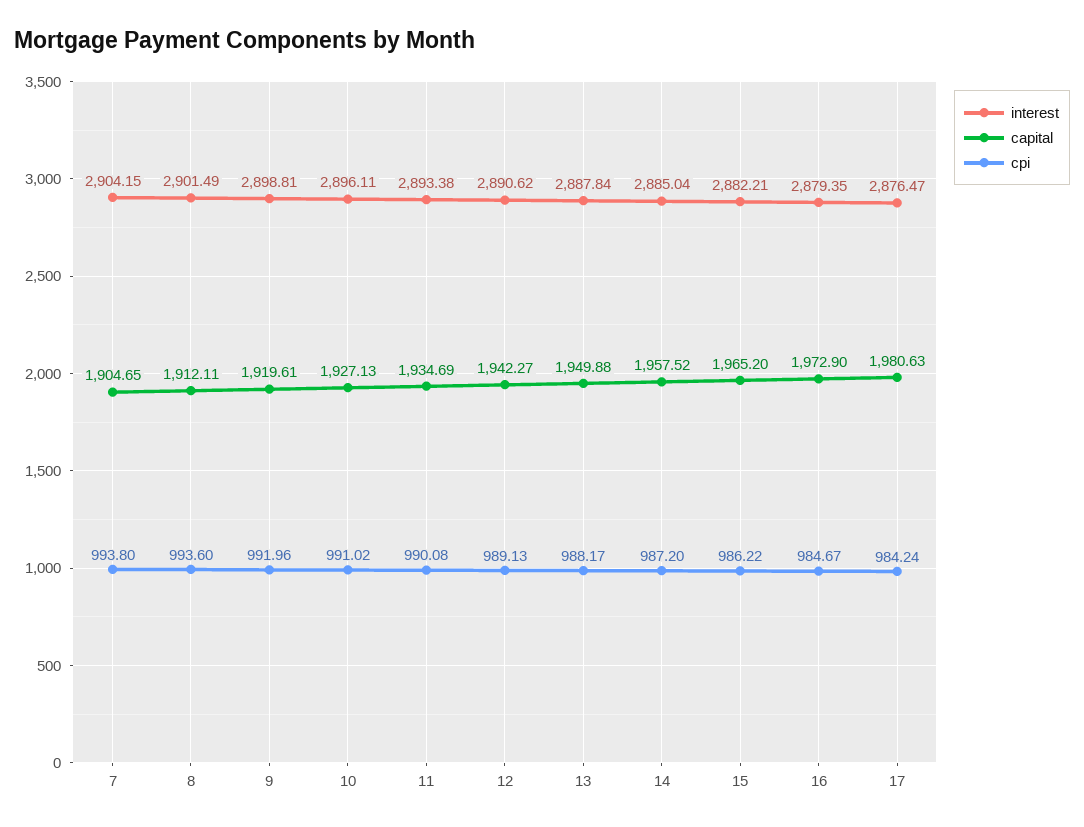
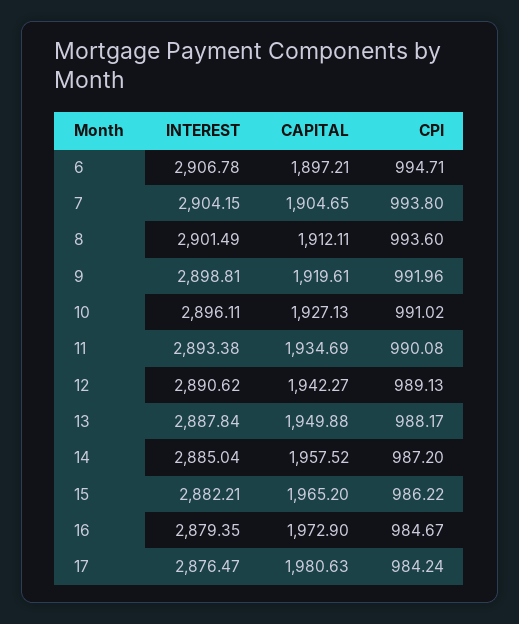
  {
    "interest": {
      "7": 2904.15,
      "8": 2901.49,
      "9": 2898.81,
      "10": 2896.11,
      "11": 2893.38,
      "12": 2890.62,
      "13": 2887.84,
      "14": 2885.04,
      "15": 2882.21,
      "16": 2879.35,
-     "17": 2876.47
+     "17": 2876.47,
+     "6": 2906.78
    },
    "capital": {
      "7": 1904.65,
      "8": 1912.11,
      "9": 1919.61,
      "10": 1927.13,
      "11": 1934.69,
      "12": 1942.27,
      "13": 1949.88,
      "14": 1957.52,
      "15": 1965.2,
      "16": 1972.9,
-     "17": 1980.63
+     "17": 1980.63,
+     "6": 1897.21
    },
    "cpi": {
      "7": 993.8,
      "8": 993.6,
      "9": 991.96,
      "10": 991.02,
      "11": 990.08,
      "12": 989.13,
      "13": 988.17,
      "14": 987.2,
      "15": 986.22,
      "16": 984.67,
-     "17": 984.24
+     "17": 984.24,
+     "6": 994.71
    }
  }

